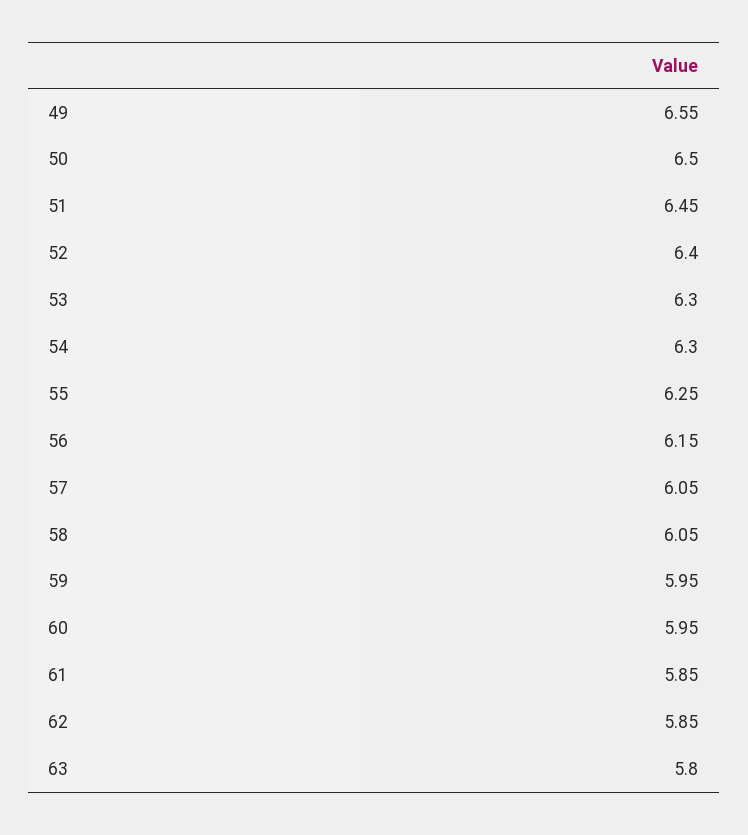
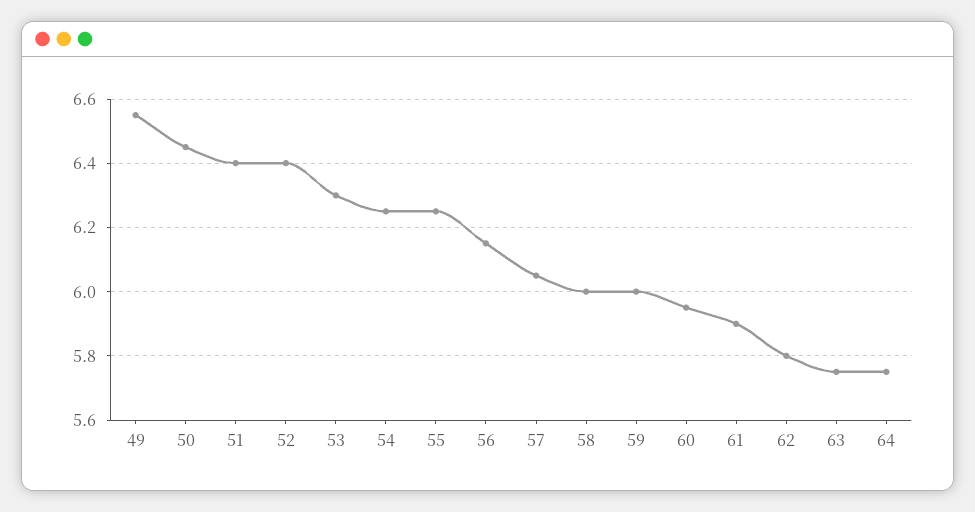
  {
    "49": 6.55,
-   "50": 6.5,
+   "50": 6.45,
-   "51": 6.45,
+   "51": 6.4,
    "52": 6.4,
    "53": 6.3,
-   "54": 6.3,
+   "54": 6.25,
    "55": 6.25,
    "56": 6.15,
    "57": 6.05,
-   "58": 6.05,
+   "58": 6,
-   "59": 5.95,
+   "59": 6,
    "60": 5.95,
-   "61": 5.85,
+   "61": 5.9,
-   "62": 5.85,
+   "62": 5.8,
-   "63": 5.8
+   "63": 5.75,
+   "64": 5.75
  }

